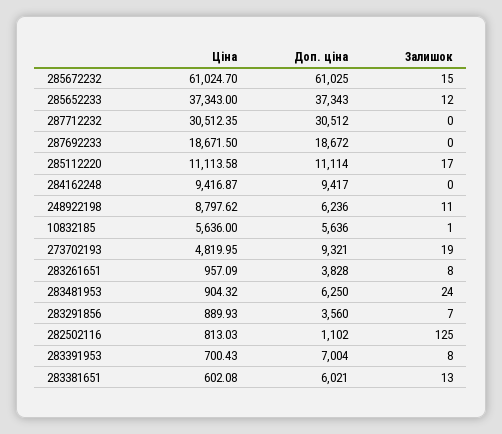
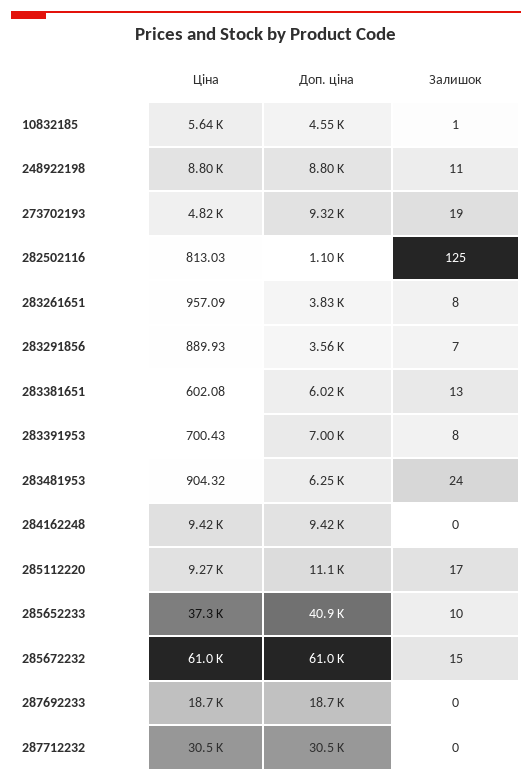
  {
    "Ціна": {
      "285672232": 61024.7,
      "285652233": 37343,
      "287712232": 30512.35,
      "287692233": 18671.5,
-     "285112220": 11113.58,
+     "285112220": 9270,
      "284162248": 9416.87,
      "248922198": 8797.62,
      "10832185": 5636,
      "273702193": 4819.95,
      "283261651": 957.09,
      "283481953": 904.32,
      "283291856": 889.93,
      "282502116": 813.03,
      "283391953": 700.43,
      "283381651": 602.08
    },
    "Доп. ціна": {
      "285672232": 61025,
-     "285652233": 37343,
+     "285652233": 40900,
      "287712232": 30512,
      "287692233": 18672,
      "285112220": 11114,
      "284162248": 9417,
-     "248922198": 6236,
+     "248922198": 8800,
-     "10832185": 5636,
+     "10832185": 4550,
      "273702193": 9321,
      "283261651": 3828,
      "283481953": 6250,
      "283291856": 3560,
      "282502116": 1102,
      "283391953": 7004,
      "283381651": 6021
    },
    "Залишок": {
      "285672232": 15,
-     "285652233": 12,
+     "285652233": 10,
      "287712232": 0,
      "287692233": 0,
      "285112220": 17,
      "284162248": 0,
      "248922198": 11,
      "10832185": 1,
      "273702193": 19,
      "283261651": 8,
      "283481953": 24,
      "283291856": 7,
      "282502116": 125,
      "283391953": 8,
      "283381651": 13
    }
  }

